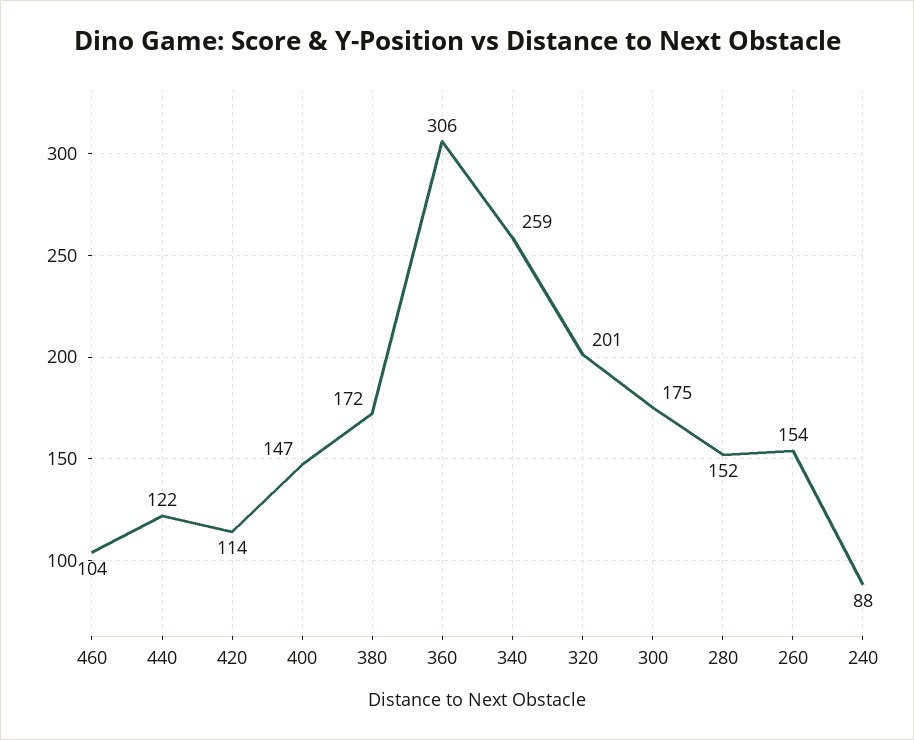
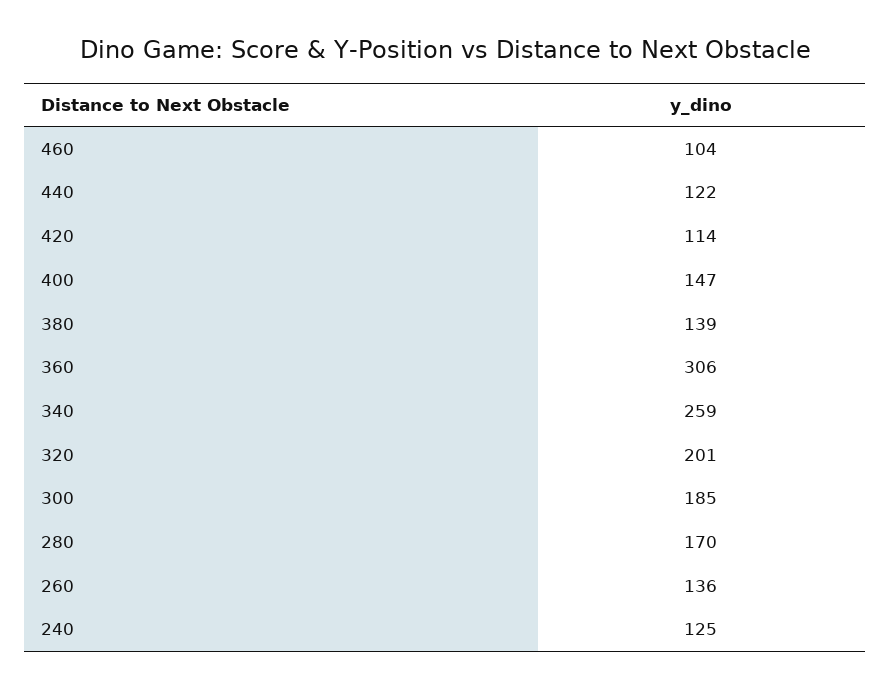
  {
    "460": 104,
    "440": 122,
    "420": 114,
    "400": 147,
-   "380": 172,
+   "380": 139,
    "360": 306,
    "340": 259,
    "320": 201,
-   "300": 175,
+   "300": 185,
-   "280": 152,
+   "280": 170,
-   "260": 154,
+   "260": 136,
-   "240": 88
+   "240": 125
  }

